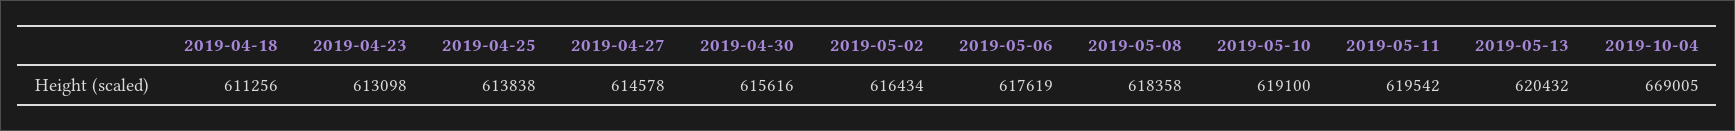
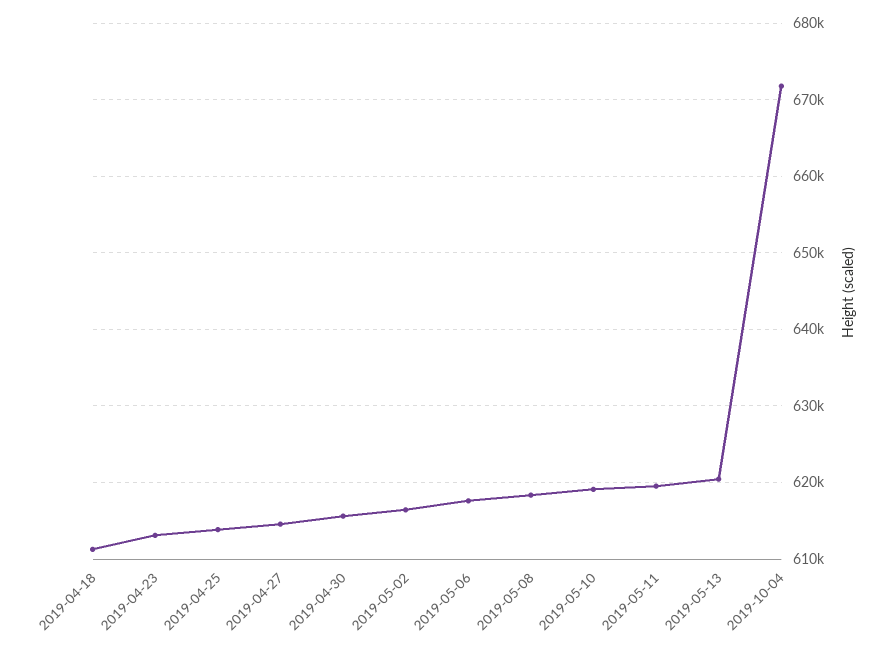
  {
    "2019-04-18": 611256,
    "2019-04-23": 613098,
    "2019-04-25": 613838,
    "2019-04-27": 614578,
    "2019-04-30": 615616,
    "2019-05-02": 616434,
    "2019-05-06": 617619,
    "2019-05-08": 618358,
    "2019-05-10": 619100,
    "2019-05-11": 619542,
    "2019-05-13": 620432,
-   "2019-10-04": 669005
+   "2019-10-04": 672000
  }

